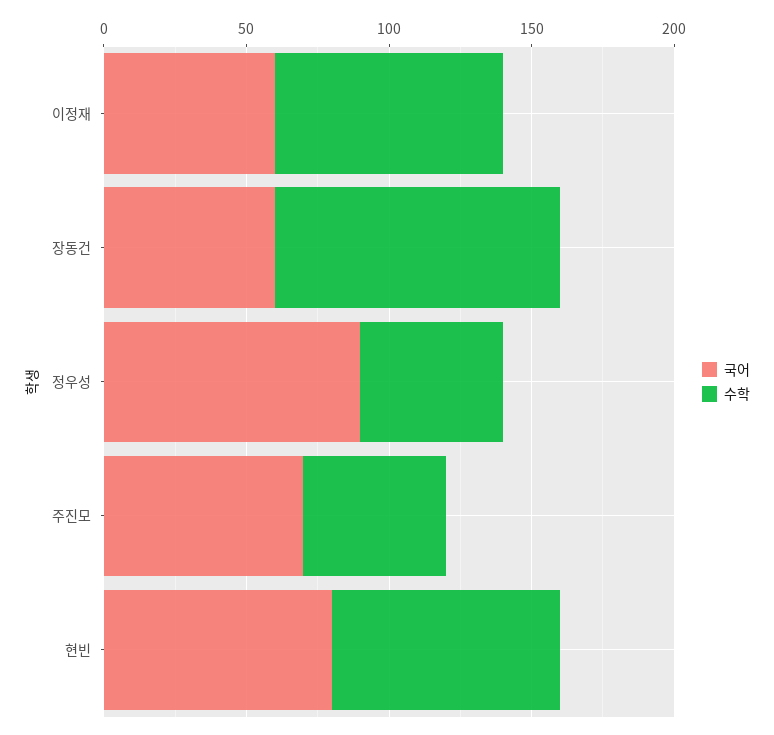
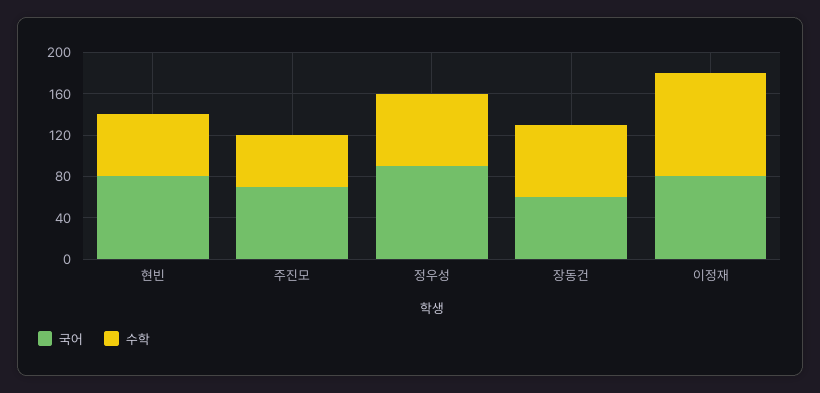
  {
    "국어": {
-     "이정재": 60,
+     "이정재": 80,
      "장동건": 60,
      "정우성": 90,
      "주진모": 70,
      "현빈": 80
    },
    "수학": {
-     "이정재": 80,
+     "이정재": 100,
-     "장동건": 100,
+     "장동건": 70,
-     "정우성": 50,
+     "정우성": 70,
      "주진모": 50,
-     "현빈": 80
+     "현빈": 60
    }
  }

